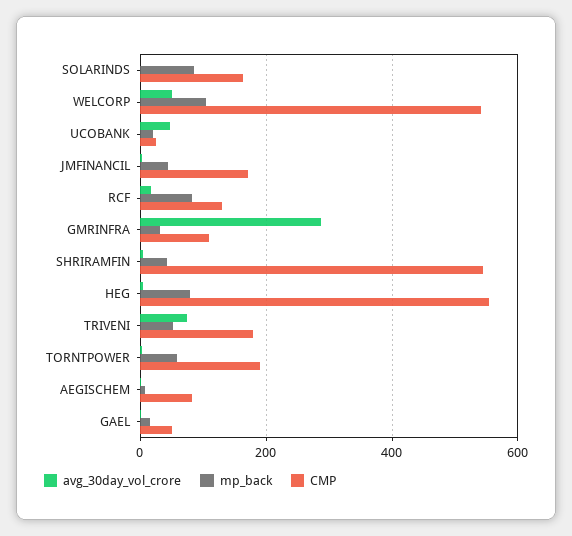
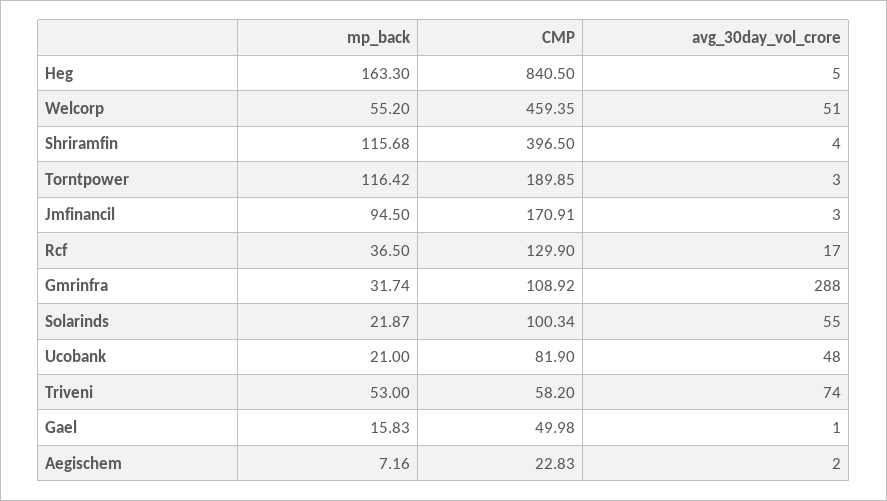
  {
    "avg_30day_vol_crore": {
-     "SOLARINDS": 0,
+     "SOLARINDS": 55,
      "WELCORP": 51,
      "UCOBANK": 48,
      "JMFINANCIL": 3,
      "RCF": 17,
      "GMRINFRA": 288,
      "SHRIRAMFIN": 4,
      "HEG": 5,
      "TRIVENI": 74,
      "TORNTPOWER": 3,
      "AEGISCHEM": 2,
      "GAEL": 1
    },
    "mp_back": {
-     "SOLARINDS": 80,
+     "SOLARINDS": 21.87,
-     "WELCORP": 100,
+     "WELCORP": 55.2,
      "UCOBANK": 21,
-     "JMFINANCIL": 40,
+     "JMFINANCIL": 94.5,
-     "RCF": 80,
+     "RCF": 36.5,
      "GMRINFRA": 31.74,
-     "SHRIRAMFIN": 40,
+     "SHRIRAMFIN": 115.68,
-     "HEG": 80,
+     "HEG": 163.3,
      "TRIVENI": 53,
-     "TORNTPOWER": 60,
+     "TORNTPOWER": 116.42,
      "AEGISCHEM": 7.16,
      "GAEL": 15.83
    },
    "CMP": {
-     "SOLARINDS": 160,
+     "SOLARINDS": 100.34,
-     "WELCORP": 540,
+     "WELCORP": 459.35,
-     "UCOBANK": 20,
+     "UCOBANK": 81.9,
      "JMFINANCIL": 170.91,
      "RCF": 129.9,
      "GMRINFRA": 108.92,
-     "SHRIRAMFIN": 540,
+     "SHRIRAMFIN": 396.5,
-     "HEG": 560,
+     "HEG": 840.5,
-     "TRIVENI": 180,
+     "TRIVENI": 58.2,
      "TORNTPOWER": 189.85,
-     "AEGISCHEM": 80,
+     "AEGISCHEM": 22.83,
      "GAEL": 49.98
    }
  }

